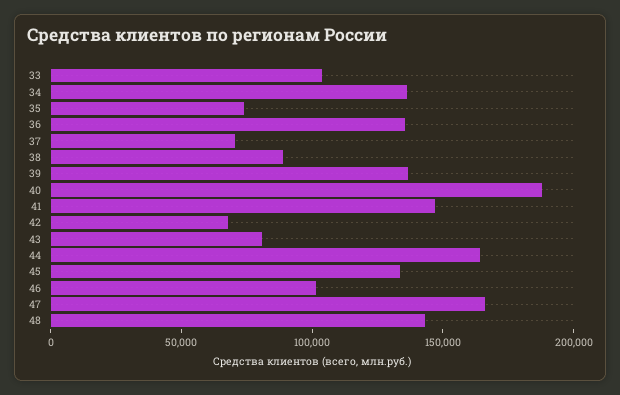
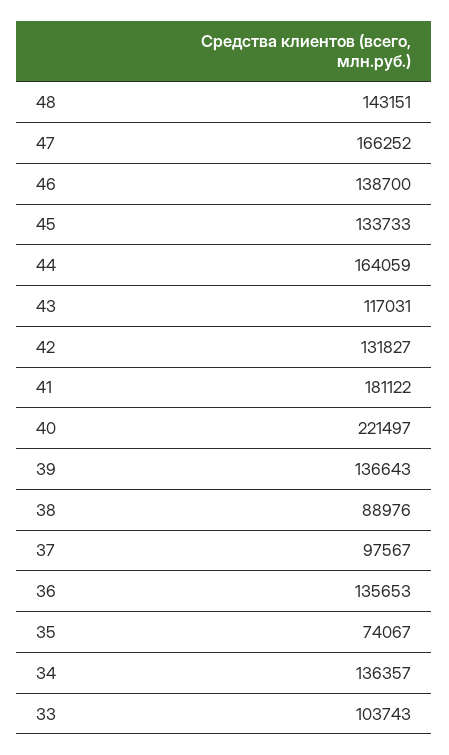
  {
    "33": 103743,
    "34": 136357,
    "35": 74067,
    "36": 135653,
-   "37": 70000,
+   "37": 97567,
    "38": 88976,
    "39": 136643,
-   "40": 190000,
+   "40": 221497,
-   "41": 150000,
+   "41": 181122,
-   "42": 70000,
+   "42": 131827,
-   "43": 80000,
+   "43": 117031,
    "44": 164059,
    "45": 133733,
-   "46": 100000,
+   "46": 138700,
    "47": 166252,
    "48": 143151
  }

